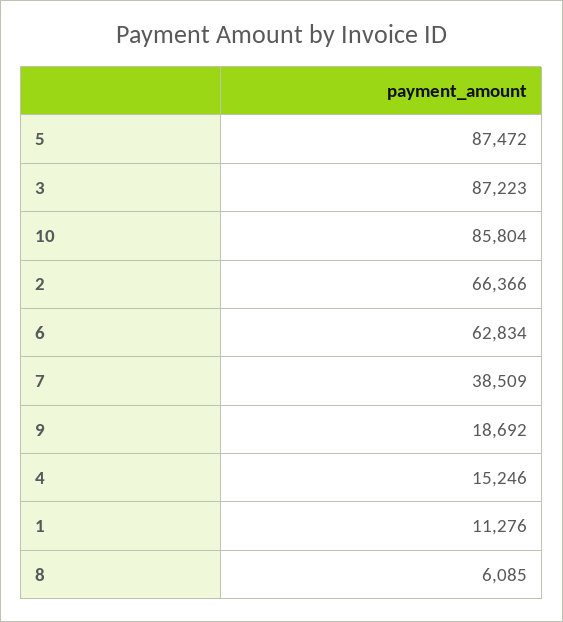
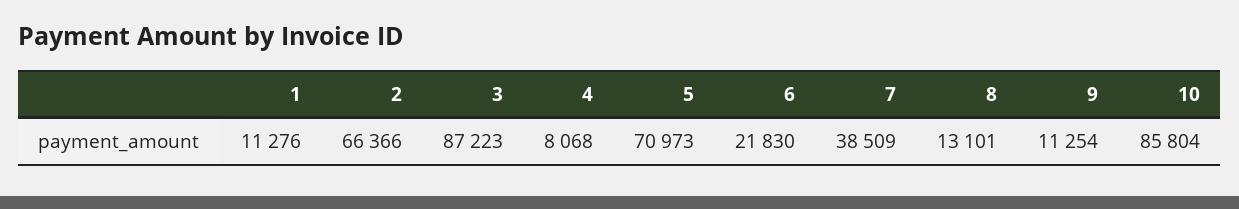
  {
-   "5": 87472,
+   "5": 70973,
    "3": 87223,
    "10": 85804,
    "2": 66366,
-   "6": 62834,
+   "6": 21830,
    "7": 38509,
-   "9": 18692,
+   "9": 11254,
-   "4": 15246,
+   "4": 8068,
    "1": 11276,
-   "8": 6085
+   "8": 13101
  }

